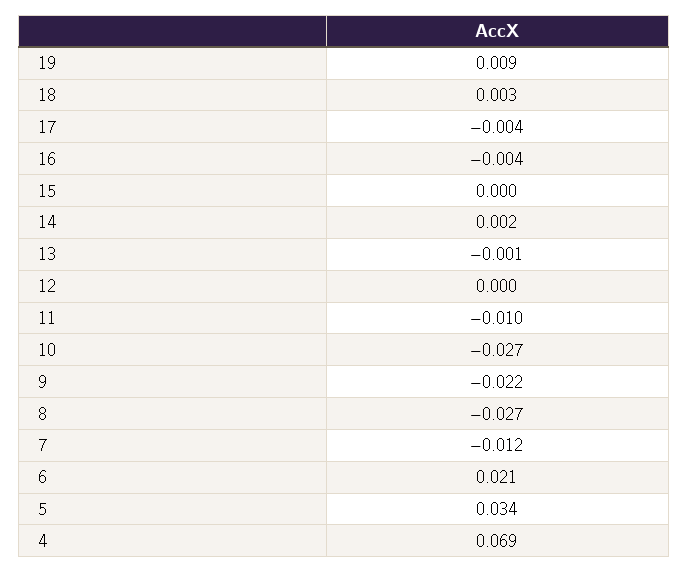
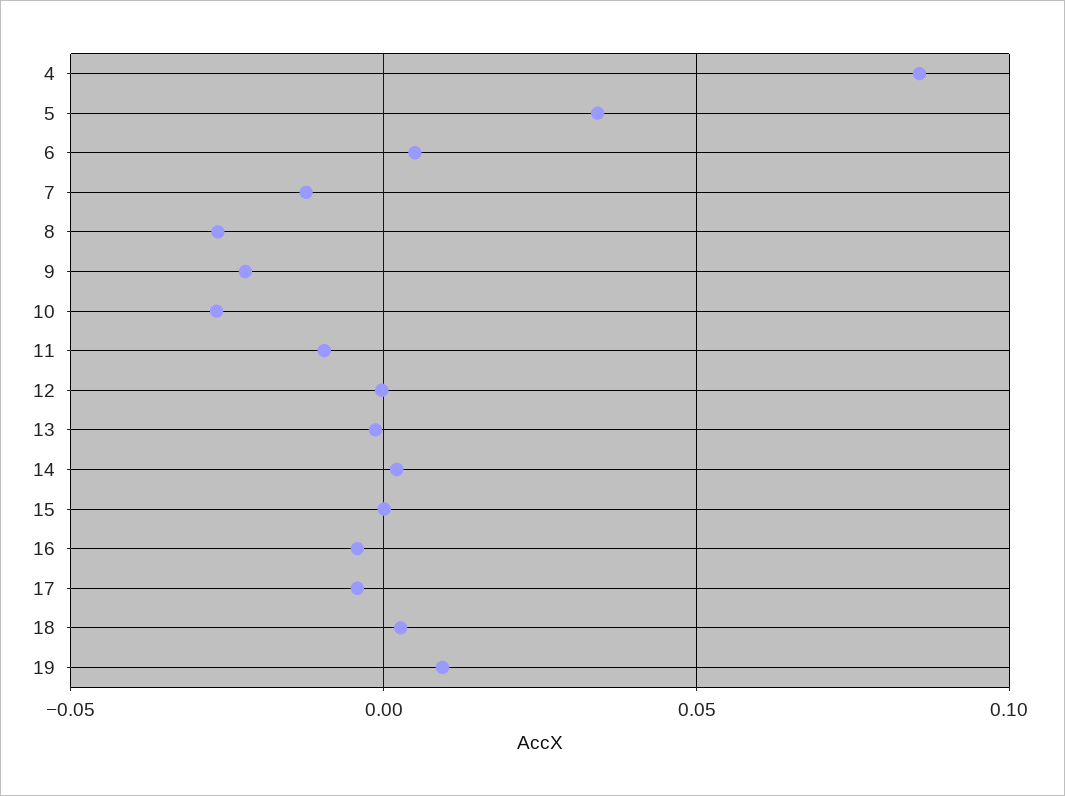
  {
    "19": 0.009,
    "18": 0.003,
    "17": -0.004,
    "16": -0.004,
    "15": 0,
    "14": 0.002,
    "13": -0.001,
    "12": 0,
    "11": -0.01,
    "10": -0.027,
    "9": -0.022,
    "8": -0.027,
    "7": -0.012,
-   "6": 0.021,
+   "6": 0.005,
    "5": 0.034,
-   "4": 0.069
+   "4": 0.085
  }

